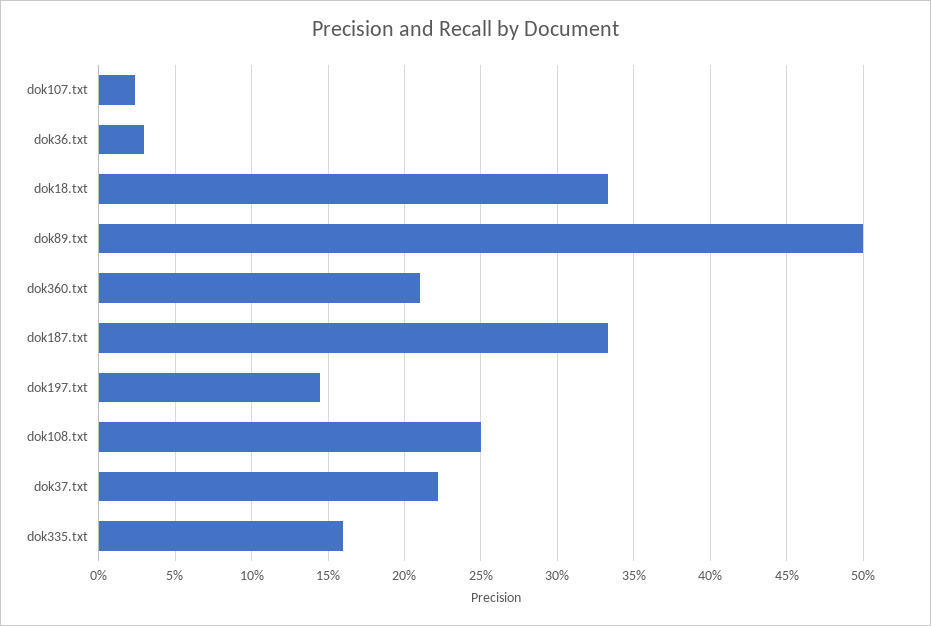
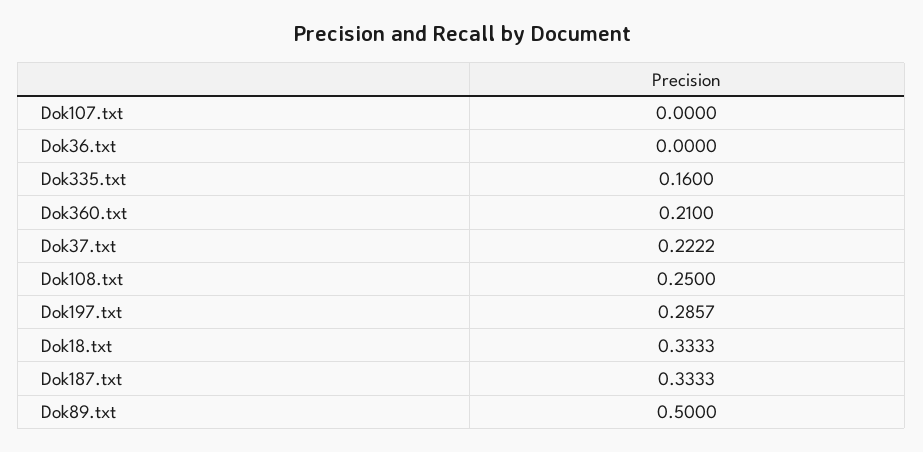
  {
-   "dok107.txt": 0.025,
+   "dok107.txt": 0,
-   "dok36.txt": 0.03,
+   "dok36.txt": 0,
    "dok18.txt": 0.3333,
    "dok89.txt": 0.5,
    "dok360.txt": 0.21,
    "dok187.txt": 0.3333,
-   "dok197.txt": 0.145,
+   "dok197.txt": 0.2857,
    "dok108.txt": 0.25,
    "dok37.txt": 0.2222,
    "dok335.txt": 0.16
  }

